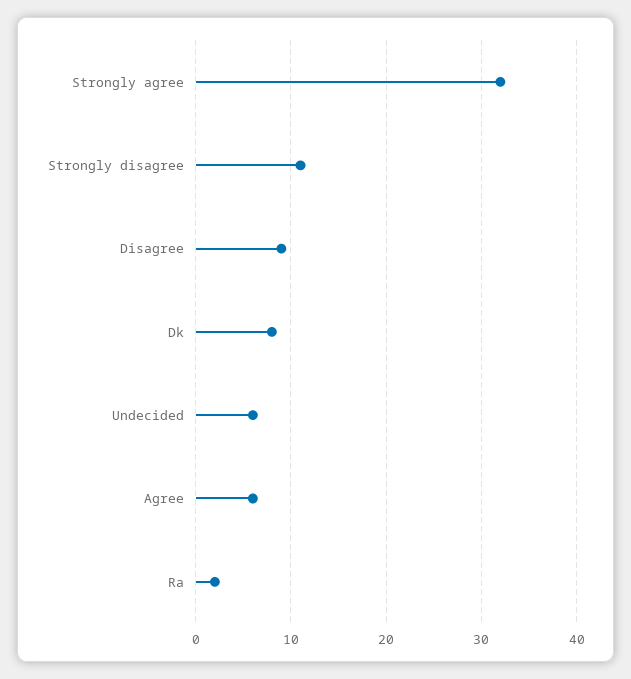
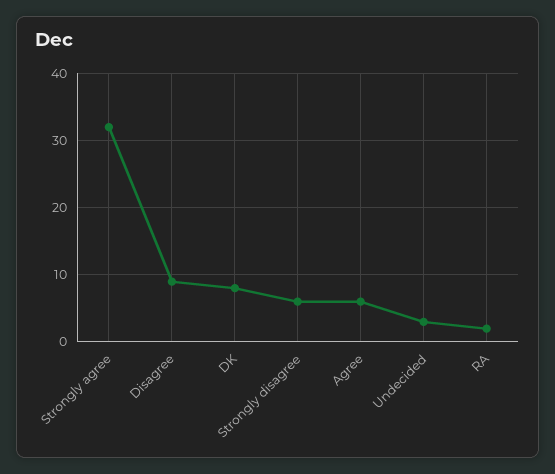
  {
    "Strongly agree": 32,
-   "Strongly disagree": 11,
+   "Strongly disagree": 6,
    "Disagree": 9,
    "Dk": 8,
-   "Undecided": 6,
+   "Undecided": 3,
    "Agree": 6,
    "Ra": 2
  }

